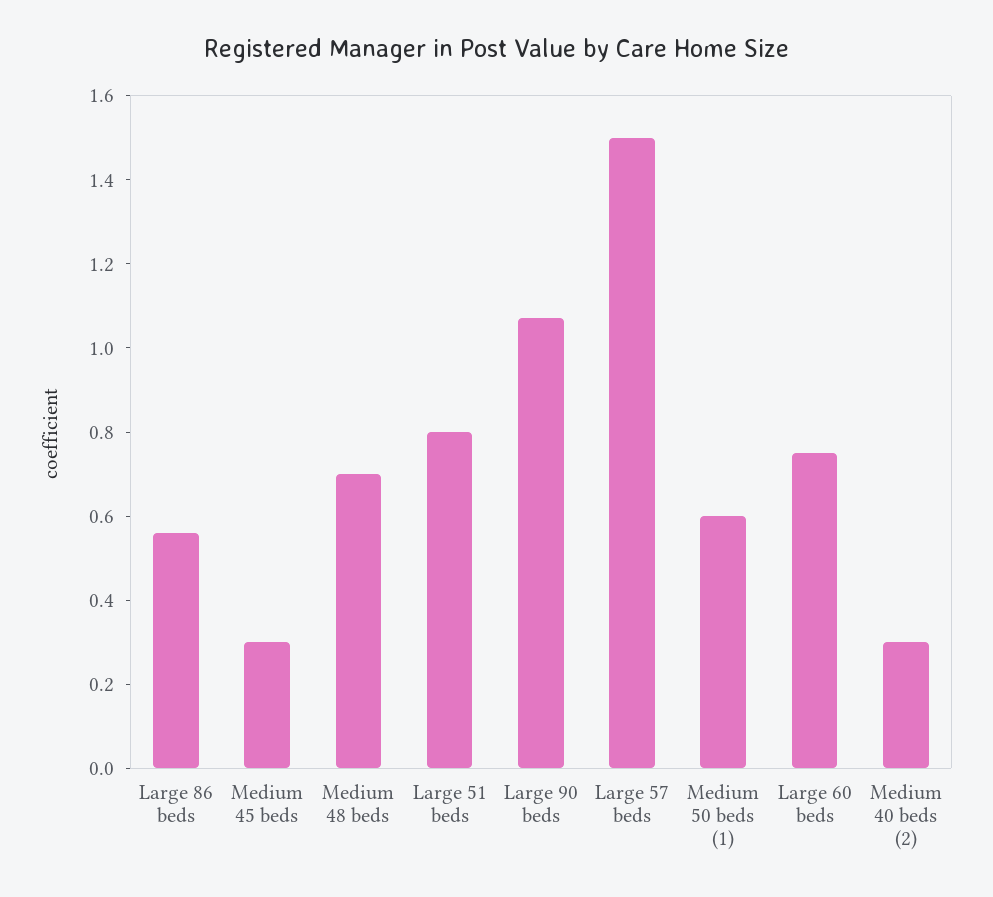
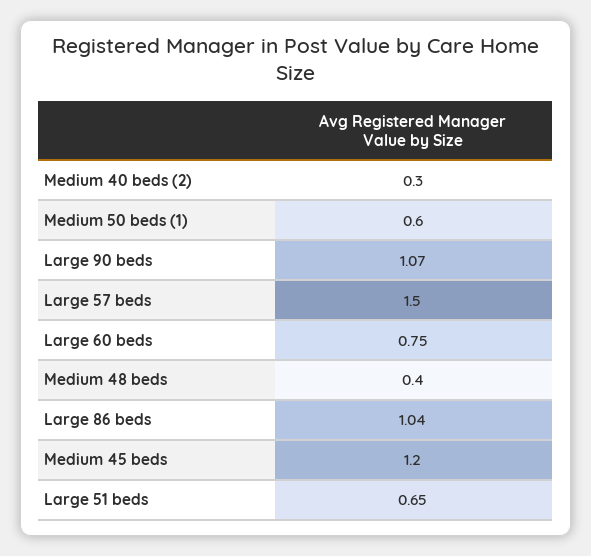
  {
-   "Large 86 beds": 0.55,
+   "Large 86 beds": 1.04,
-   "Medium 45 beds": 0.3,
+   "Medium 45 beds": 1.2,
-   "Medium 48 beds": 0.7,
+   "Medium 48 beds": 0.4,
-   "Large 51 beds": 0.8,
+   "Large 51 beds": 0.65,
    "Large 90 beds": 1.07,
    "Large 57 beds": 1.5,
    "Medium 50 beds (1)": 0.6,
    "Large 60 beds": 0.75,
    "Medium 40 beds (2)": 0.3
  }

